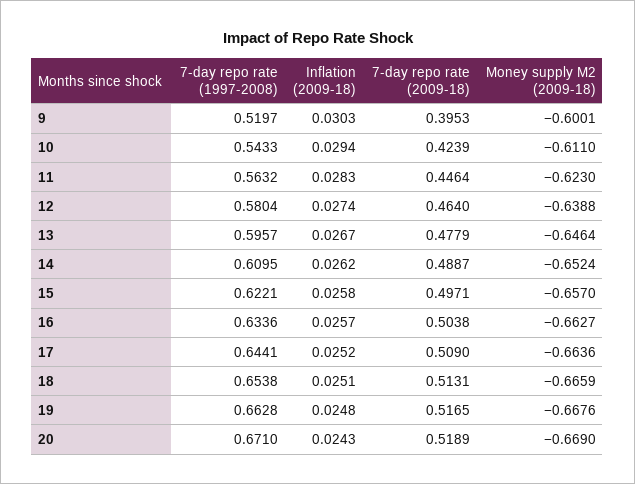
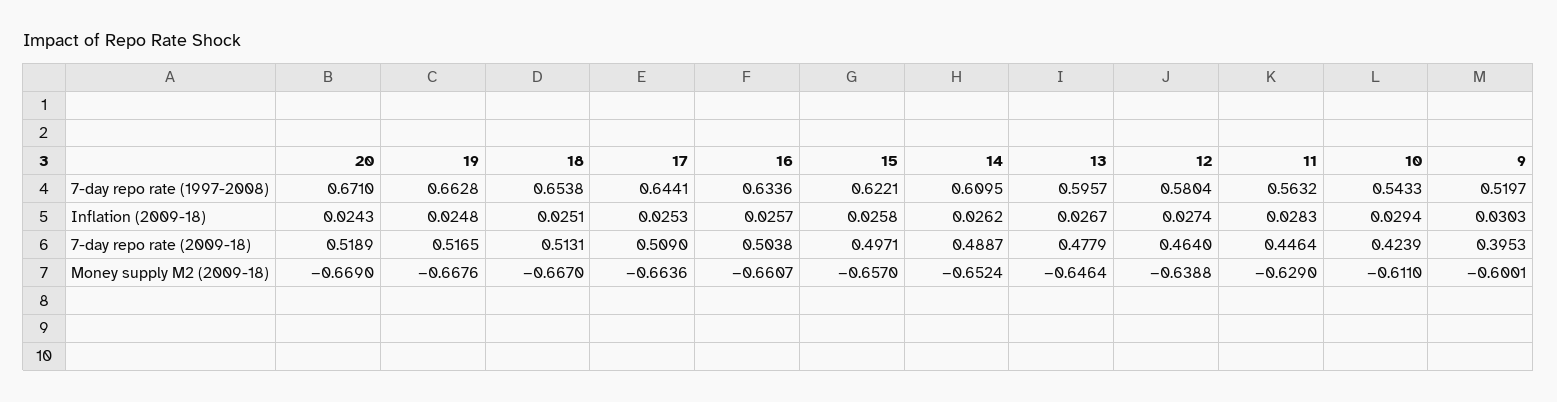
  {
    "7-day repo rate (1997-2008)": {
      "9": 0.5197,
      "10": 0.5433,
      "11": 0.5632,
      "12": 0.5804,
      "13": 0.5957,
      "14": 0.6095,
      "15": 0.6221,
      "16": 0.6336,
      "17": 0.6441,
      "18": 0.6538,
      "19": 0.6628,
      "20": 0.671
    },
    "Inflation (2009-18)": {
      "9": 0.0303,
      "10": 0.0294,
      "11": 0.0283,
      "12": 0.0274,
      "13": 0.0267,
      "14": 0.0262,
      "15": 0.0258,
      "16": 0.0257,
-     "17": 0.0252,
+     "17": 0.0253,
      "18": 0.0251,
      "19": 0.0248,
      "20": 0.0243
    },
    "7-day repo rate (2009-18)": {
      "9": 0.3953,
      "10": 0.4239,
      "11": 0.4464,
      "12": 0.464,
      "13": 0.4779,
      "14": 0.4887,
      "15": 0.4971,
      "16": 0.5038,
      "17": 0.509,
      "18": 0.5131,
      "19": 0.5165,
      "20": 0.5189
    },
    "Money supply M2 (2009-18)": {
      "9": -0.6001,
      "10": -0.611,
-     "11": -0.623,
+     "11": -0.629,
      "12": -0.6388,
      "13": -0.6464,
      "14": -0.6524,
      "15": -0.657,
-     "16": -0.6627,
+     "16": -0.6607,
      "17": -0.6636,
-     "18": -0.6659,
+     "18": -0.667,
      "19": -0.6676,
      "20": -0.669
    }
  }

